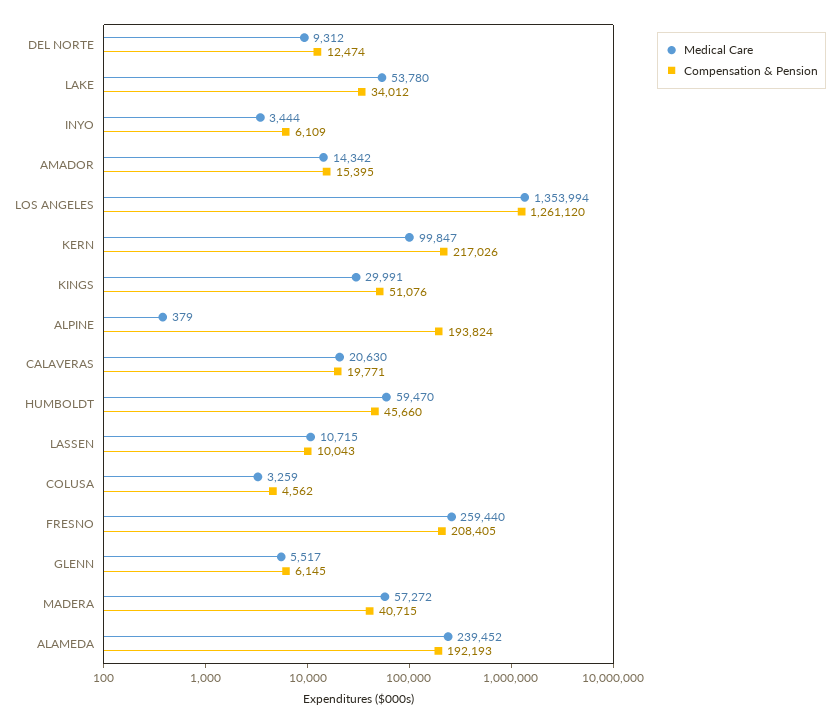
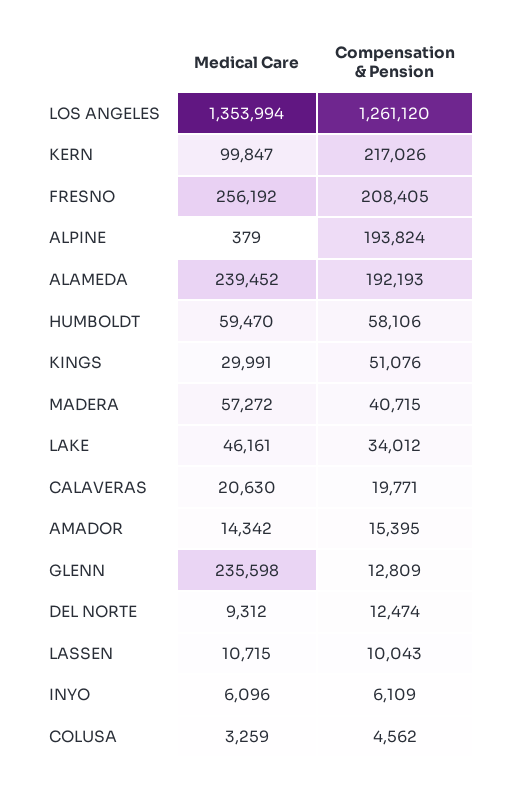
  {
    "Medical Care": {
      "DEL NORTE": 9312,
-     "LAKE": 53780,
+     "LAKE": 46161,
-     "INYO": 3444,
+     "INYO": 6096,
      "AMADOR": 14342,
      "LOS ANGELES": 1353994,
      "KERN": 99847,
      "KINGS": 29991,
      "ALPINE": 379,
      "CALAVERAS": 20630,
      "HUMBOLDT": 59470,
      "LASSEN": 10715,
      "COLUSA": 3259,
-     "FRESNO": 259440,
+     "FRESNO": 256192,
-     "GLENN": 5517,
+     "GLENN": 235598,
      "MADERA": 57272,
      "ALAMEDA": 239452
    },
    "Compensation & Pension": {
      "DEL NORTE": 12474,
      "LAKE": 34012,
      "INYO": 6109,
      "AMADOR": 15395,
      "LOS ANGELES": 1261120,
      "KERN": 217026,
      "KINGS": 51076,
      "ALPINE": 193824,
      "CALAVERAS": 19771,
-     "HUMBOLDT": 45660,
+     "HUMBOLDT": 58106,
      "LASSEN": 10043,
      "COLUSA": 4562,
      "FRESNO": 208405,
-     "GLENN": 6145,
+     "GLENN": 12809,
      "MADERA": 40715,
      "ALAMEDA": 192193
    }
  }

